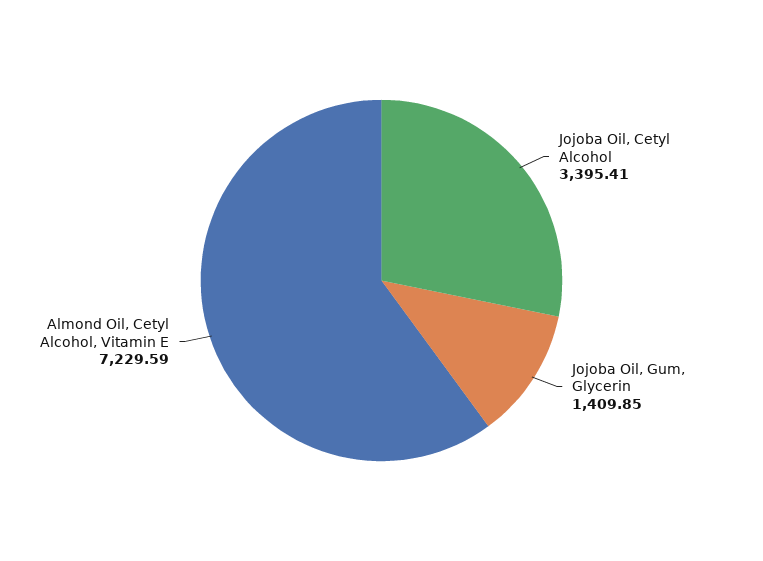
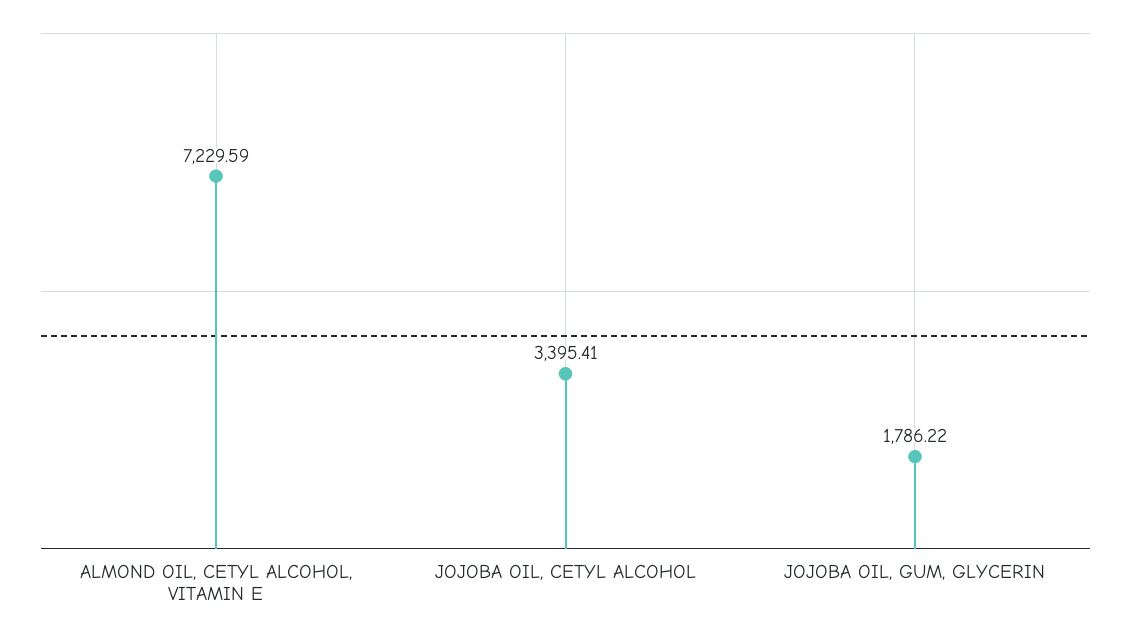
  {
    "Jojoba Oil, Cetyl Alcohol": 3395.41,
-   "Jojoba Oil, Gum, Glycerin": 1409.85,
+   "Jojoba Oil, Gum, Glycerin": 1786.22,
    "Almond Oil, Cetyl Alcohol, Vitamin E": 7229.59
  }

